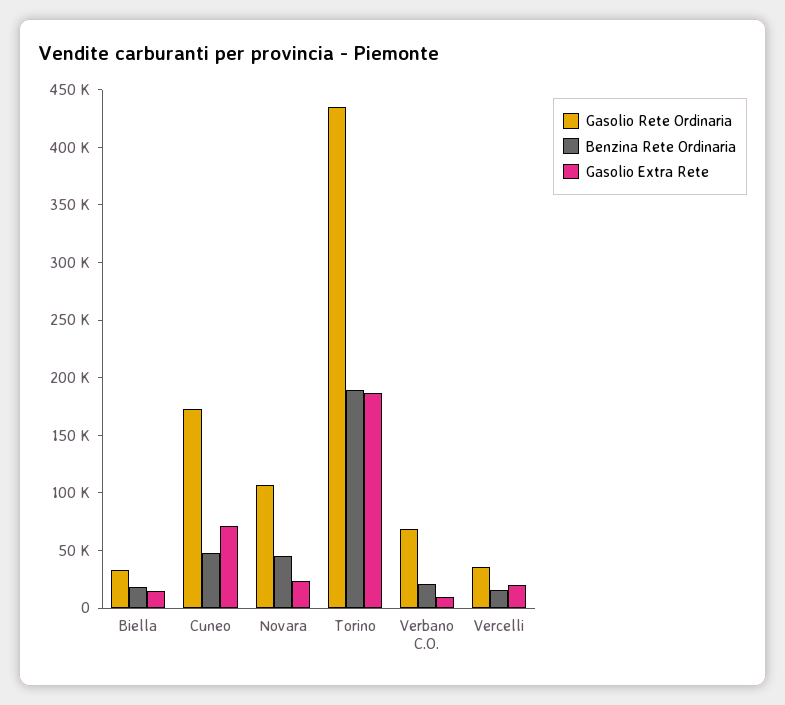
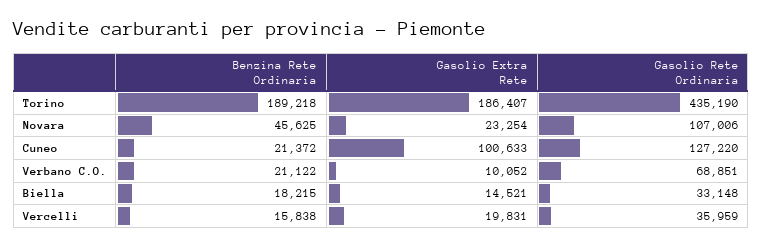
  {
    "Gasolio Rete Ordinaria": {
      "Biella": 33148,
-     "Cuneo": 170000,
+     "Cuneo": 127220,
      "Novara": 107006,
      "Torino": 435190,
      "Verbano C.O.": 68851,
      "Vercelli": 35959
    },
    "Benzina Rete Ordinaria": {
      "Biella": 18215,
-     "Cuneo": 50000,
+     "Cuneo": 21372,
      "Novara": 45625,
      "Torino": 189218,
      "Verbano C.O.": 21122,
      "Vercelli": 15838
    },
    "Gasolio Extra Rete": {
      "Biella": 14521,
-     "Cuneo": 70000,
+     "Cuneo": 100633,
      "Novara": 23254,
      "Torino": 186407,
      "Verbano C.O.": 10052,
      "Vercelli": 19831
    }
  }

